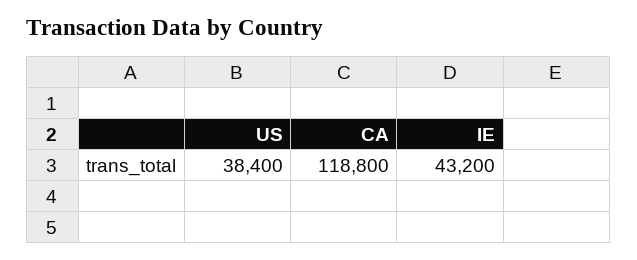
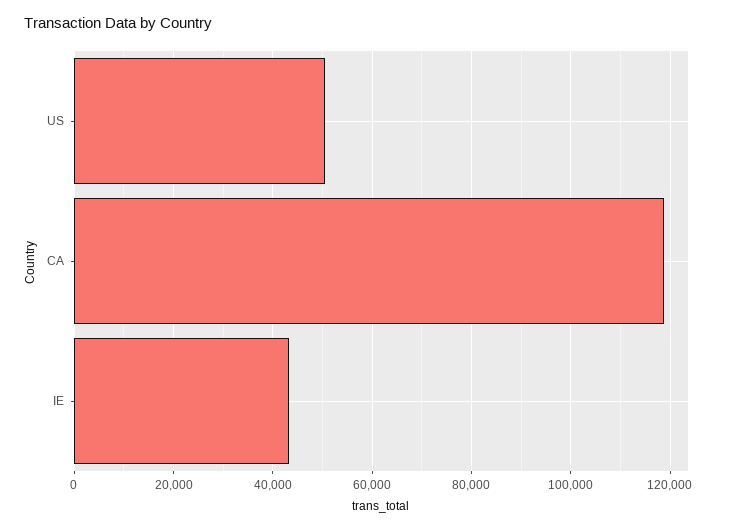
  {
-   "US": 38400,
+   "US": 50000,
    "CA": 118800,
    "IE": 43200
  }

